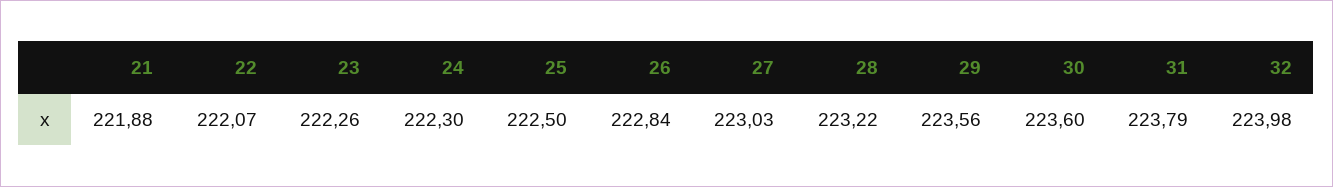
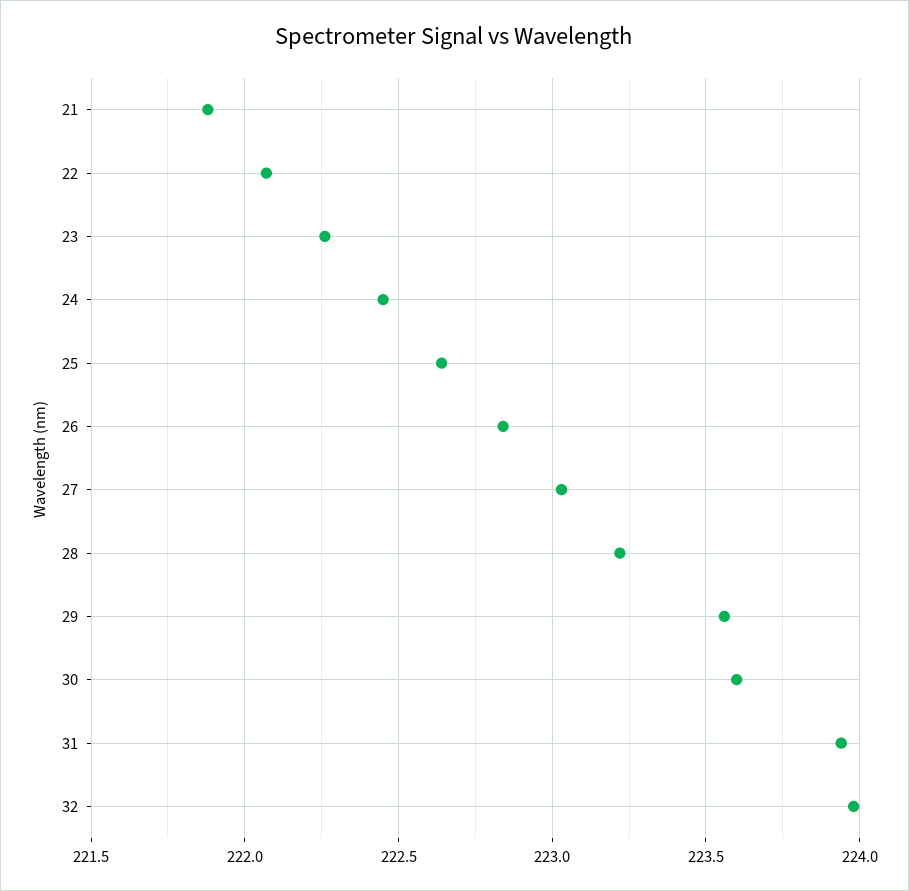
  {
    "21": 221.88,
    "22": 222.07,
    "23": 222.26,
-   "24": 222.3,
+   "24": 222.45,
-   "25": 222.5,
+   "25": 222.65,
    "26": 222.84,
    "27": 223.03,
    "28": 223.22,
    "29": 223.56,
    "30": 223.6,
-   "31": 223.79,
+   "31": 223.95,
    "32": 223.98
  }

